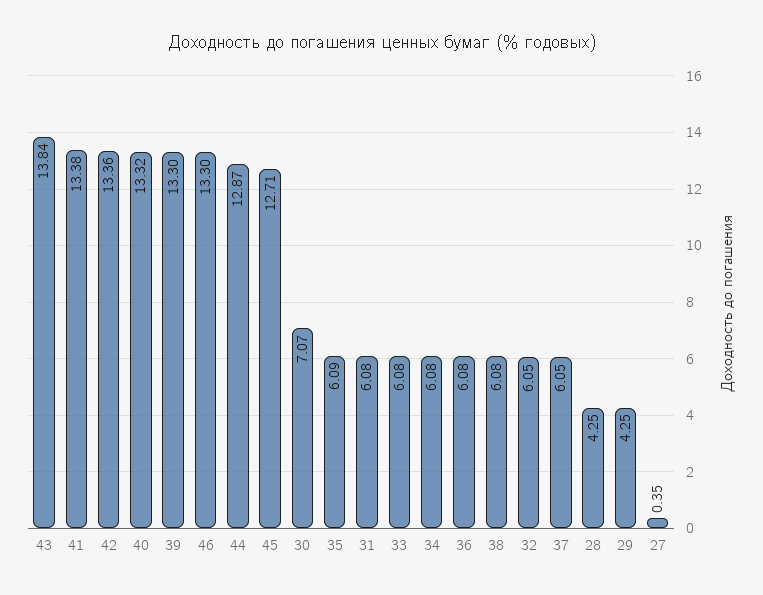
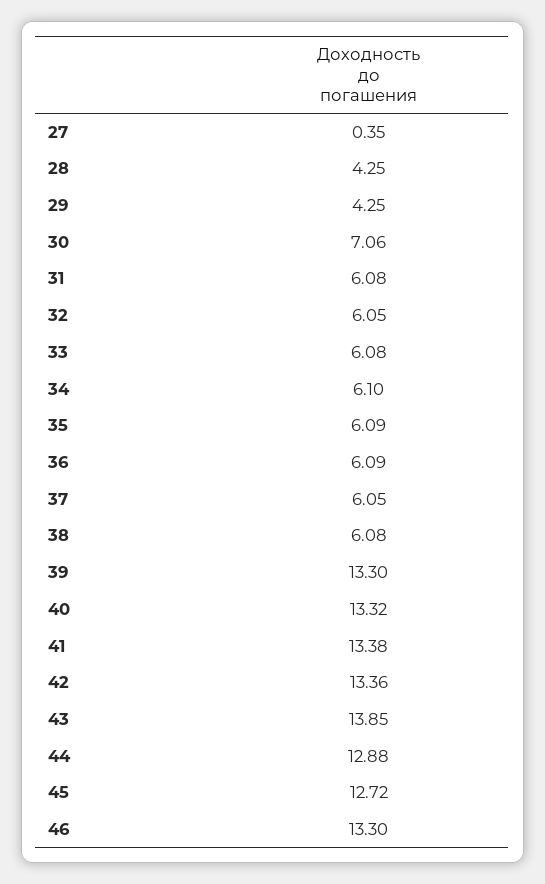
  {
-   "43": 13.84,
+   "43": 13.85,
    "41": 13.38,
    "42": 13.36,
    "40": 13.32,
    "39": 13.3,
    "46": 13.3,
-   "44": 12.87,
+   "44": 12.88,
-   "45": 12.71,
+   "45": 12.72,
-   "30": 7.07,
+   "30": 7.06,
    "35": 6.09,
    "31": 6.08,
    "33": 6.08,
-   "34": 6.08,
+   "34": 6.1,
-   "36": 6.08,
+   "36": 6.09,
    "38": 6.08,
    "32": 6.05,
    "37": 6.05,
    "28": 4.25,
    "29": 4.25,
    "27": 0.35
  }

